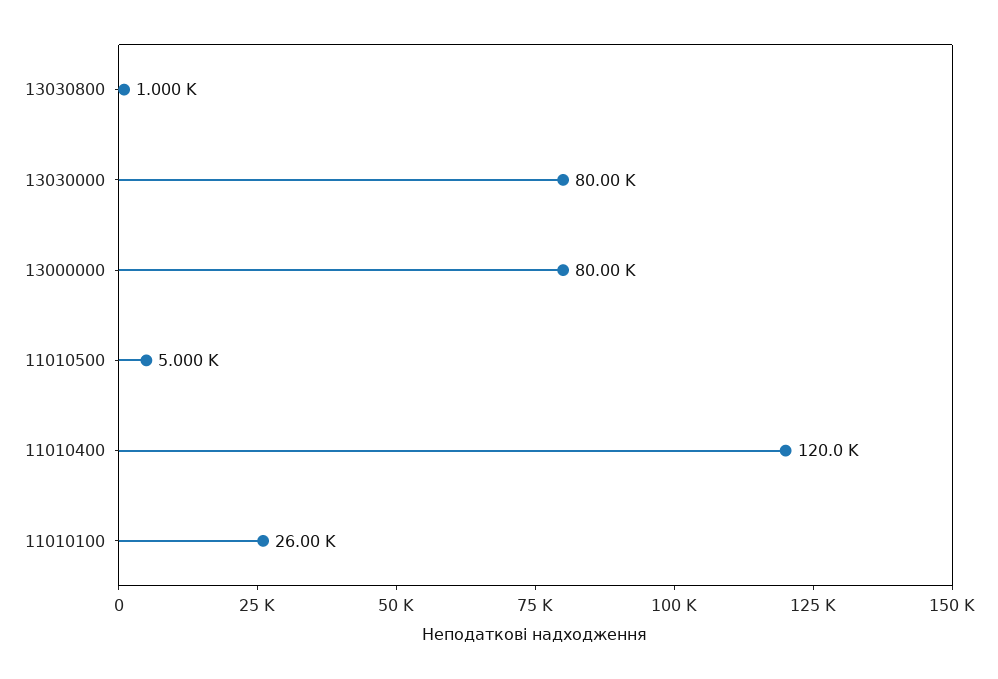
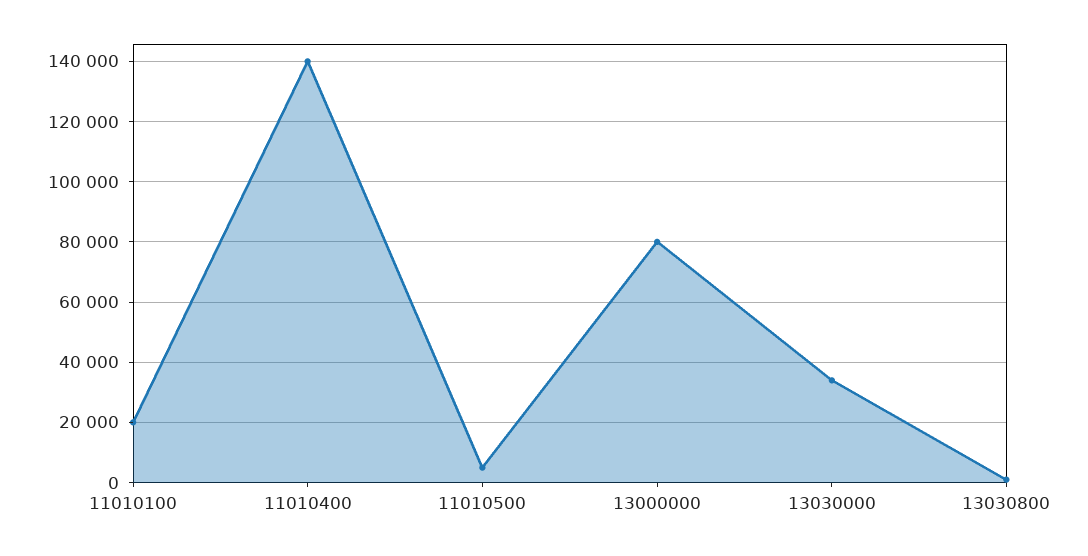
  {
    "13030800": 1000,
-   "13030000": 80000,
+   "13030000": 34000,
    "13000000": 80000,
    "11010500": 5000,
-   "11010400": 120000,
+   "11010400": 140000,
-   "11010100": 26000
+   "11010100": 20000
  }

